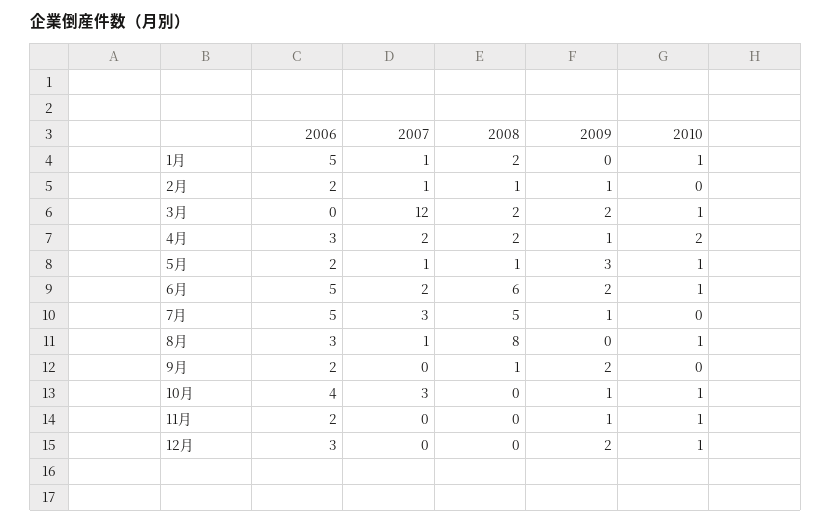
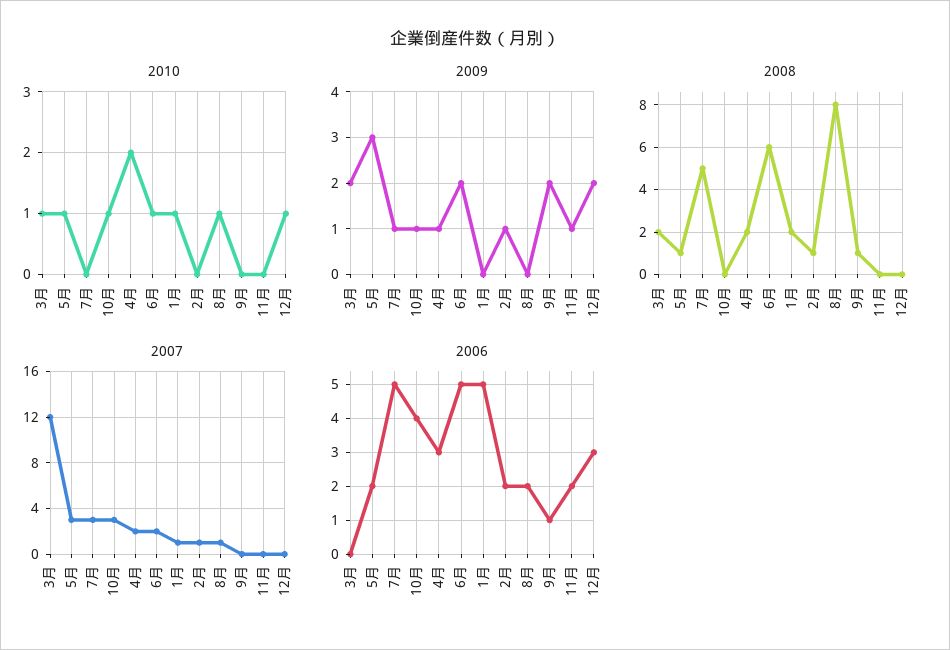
  {
    "2006": {
      "1月": 5,
      "2月": 2,
      "3月": 0,
      "4月": 3,
      "5月": 2,
      "6月": 5,
      "7月": 5,
-     "8月": 3,
+     "8月": 2,
-     "9月": 2,
+     "9月": 1,
      "10月": 4,
      "11月": 2,
      "12月": 3
    },
    "2007": {
      "1月": 1,
      "2月": 1,
      "3月": 12,
      "4月": 2,
-     "5月": 1,
+     "5月": 3,
      "6月": 2,
      "7月": 3,
      "8月": 1,
      "9月": 0,
      "10月": 3,
      "11月": 0,
      "12月": 0
    },
    "2008": {
      "1月": 2,
      "2月": 1,
      "3月": 2,
      "4月": 2,
      "5月": 1,
      "6月": 6,
      "7月": 5,
      "8月": 8,
      "9月": 1,
      "10月": 0,
      "11月": 0,
      "12月": 0
    },
    "2009": {
      "1月": 0,
      "2月": 1,
      "3月": 2,
      "4月": 1,
      "5月": 3,
      "6月": 2,
      "7月": 1,
      "8月": 0,
      "9月": 2,
      "10月": 1,
      "11月": 1,
      "12月": 2
    },
    "2010": {
      "1月": 1,
      "2月": 0,
      "3月": 1,
      "4月": 2,
      "5月": 1,
      "6月": 1,
      "7月": 0,
      "8月": 1,
      "9月": 0,
      "10月": 1,
-     "11月": 1,
+     "11月": 0,
      "12月": 1
    }
  }

